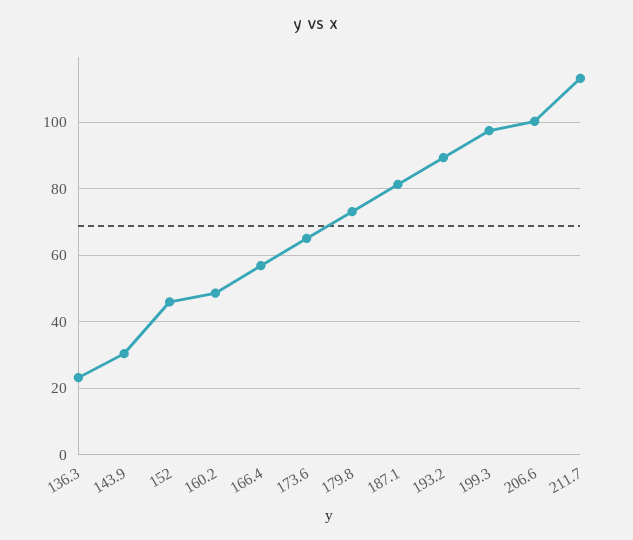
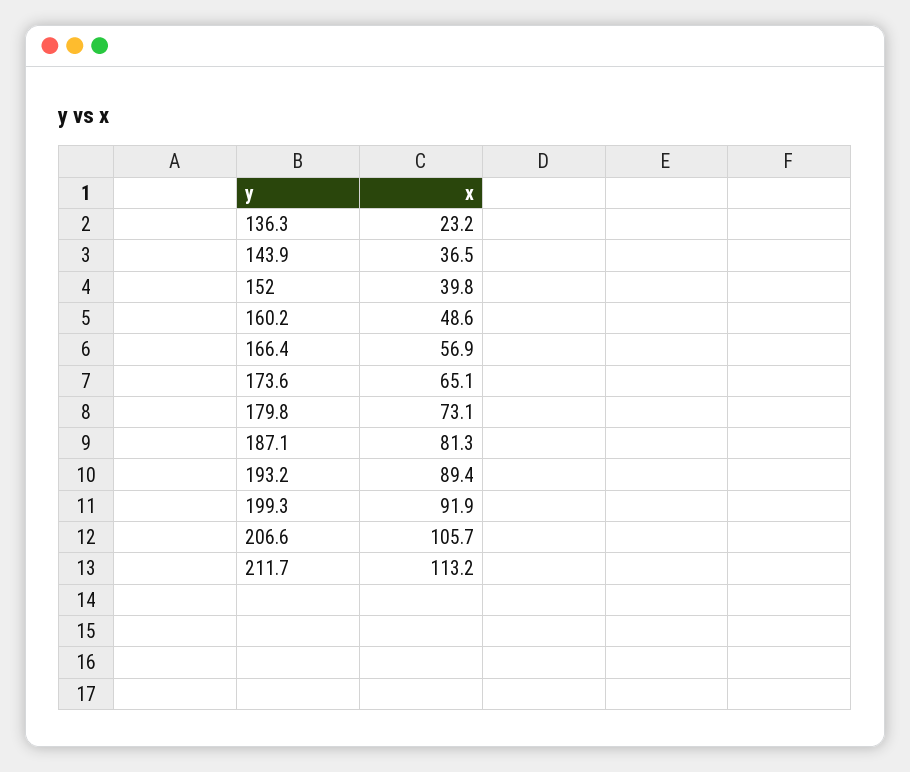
  {
    "136.3": 23.2,
-   "143.9": 30,
+   "143.9": 36.5,
-   "152": 46,
+   "152": 39.8,
    "160.2": 48.6,
    "166.4": 56.9,
    "173.6": 65.1,
    "179.8": 73.1,
    "187.1": 81.3,
    "193.2": 89.4,
-   "199.3": 98,
+   "199.3": 91.9,
-   "206.6": 100,
+   "206.6": 105.7,
    "211.7": 113.2
  }

